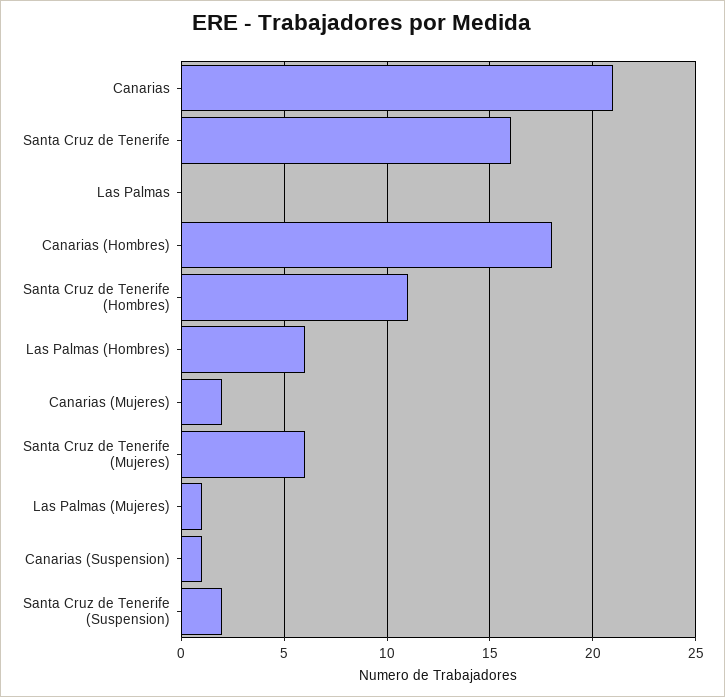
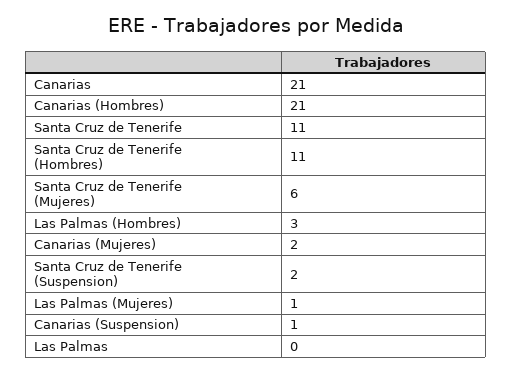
  {
    "Canarias": 21,
-   "Santa Cruz de Tenerife": 16,
+   "Santa Cruz de Tenerife": 11,
    "Las Palmas": 0,
-   "Canarias (Hombres)": 18,
+   "Canarias (Hombres)": 21,
    "Santa Cruz de Tenerife (Hombres)": 11,
-   "Las Palmas (Hombres)": 6,
+   "Las Palmas (Hombres)": 3,
    "Canarias (Mujeres)": 2,
    "Santa Cruz de Tenerife (Mujeres)": 6,
    "Las Palmas (Mujeres)": 1,
    "Canarias (Suspension)": 1,
    "Santa Cruz de Tenerife (Suspension)": 2
  }

